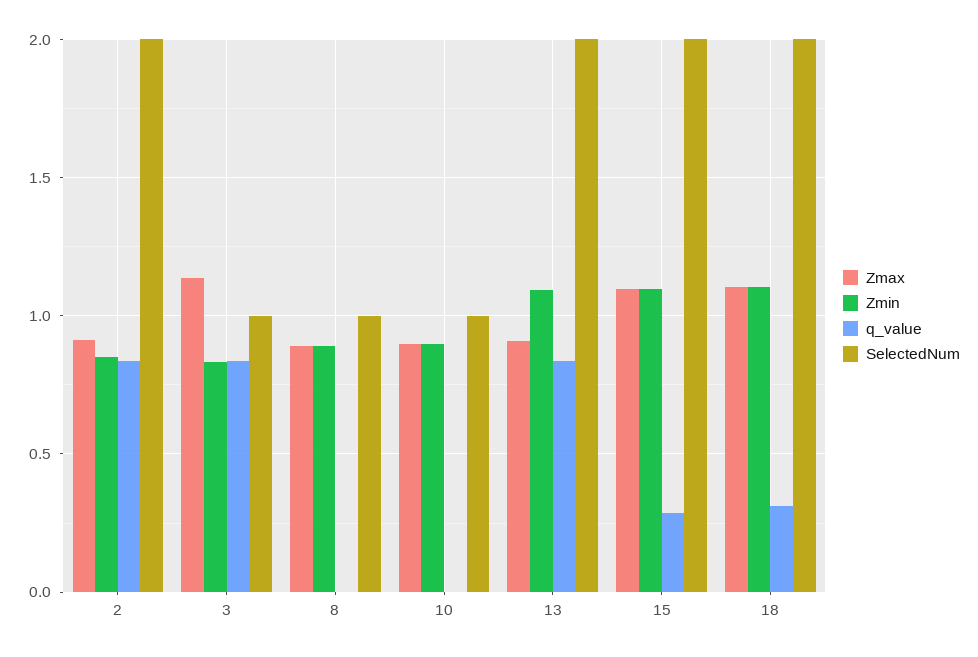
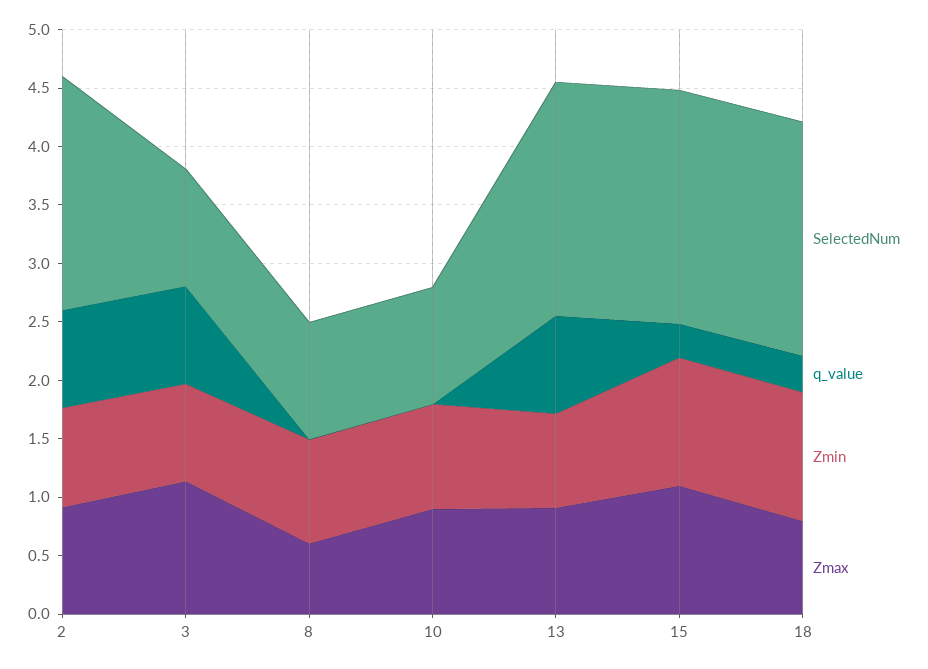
  {
    "Zmax": {
      "2": 0.9,
      "3": 1.15,
-     "8": 0.9,
+     "8": 0.6,
      "10": 0.9,
      "13": 0.9,
      "15": 1.1,
-     "18": 1.1
+     "18": 0.8
    },
    "Zmin": {
      "2": 0.85,
      "3": 0.85,
      "8": 0.9,
      "10": 0.9,
-     "13": 1.1,
+     "13": 0.8,
      "15": 1.1,
      "18": 1.1
    },
    "q_value": {
      "2": 0.85,
      "3": 0.85,
      "8": 0,
      "10": 0,
      "13": 0.85,
      "15": 0.3,
      "18": 0.3
    },
    "SelectedNum": {
      "2": 2,
      "3": 1,
      "8": 1,
      "10": 1,
      "13": 2,
      "15": 2,
      "18": 2
    }
  }

